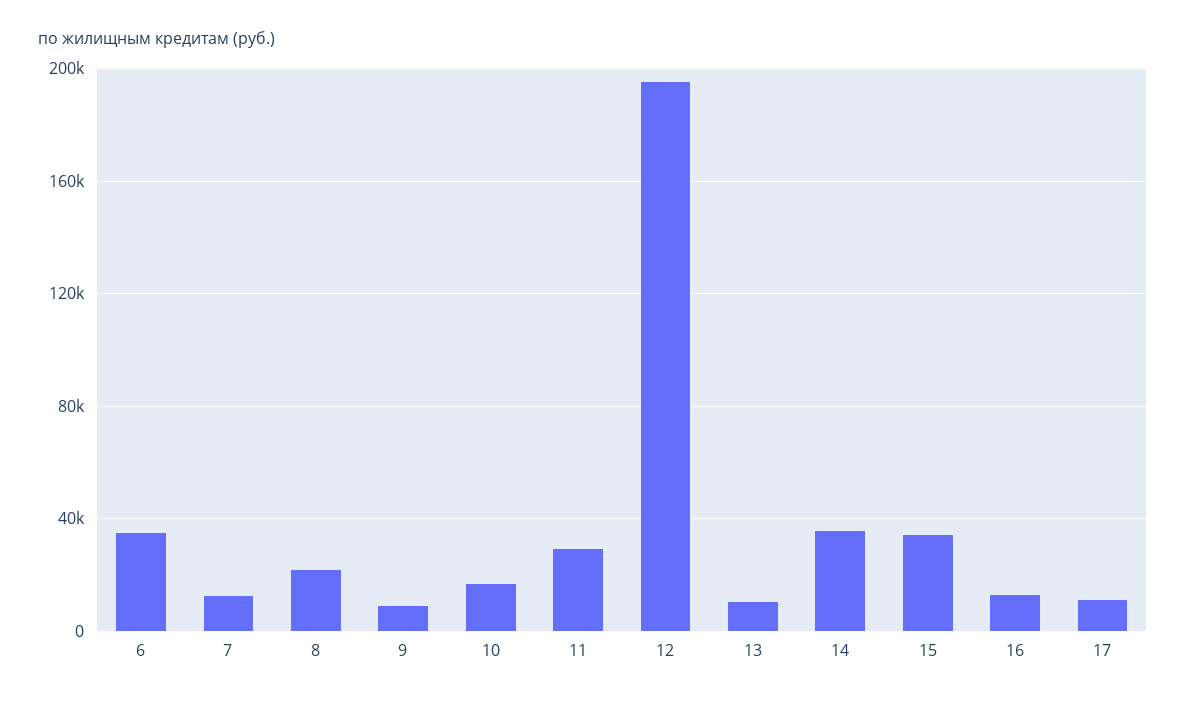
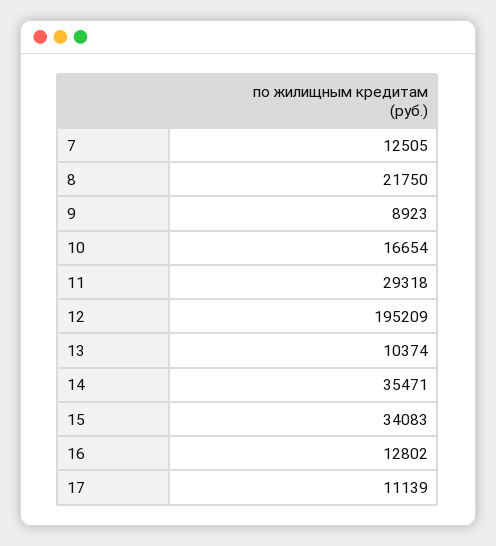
  {
-   "6": 35000,
    "7": 12505,
    "8": 21750,
    "9": 8923,
    "10": 16654,
    "11": 29318,
    "12": 195209,
    "13": 10374,
    "14": 35471,
    "15": 34083,
    "16": 12802,
    "17": 11139
  }

